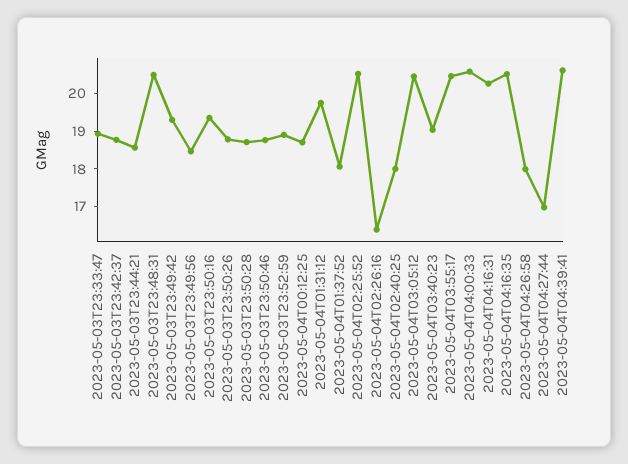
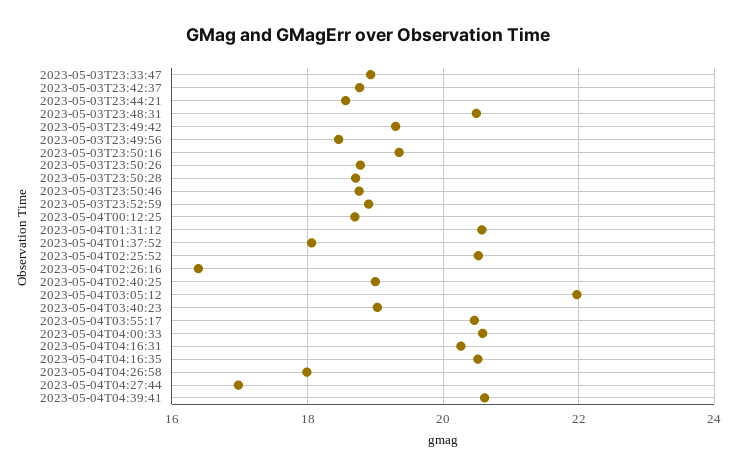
  {
    "2023-05-03T23:33:47": 19,
    "2023-05-03T23:42:37": 18.8,
    "2023-05-03T23:44:21": 18.6,
    "2023-05-03T23:48:31": 20.4,
    "2023-05-03T23:49:42": 19.4,
    "2023-05-03T23:49:56": 18.4,
    "2023-05-03T23:50:16": 19.4,
    "2023-05-03T23:50:26": 18.8,
    "2023-05-03T23:50:28": 18.8,
    "2023-05-03T23:50:46": 18.8,
    "2023-05-03T23:52:59": 19,
    "2023-05-04T00:12:25": 18.8,
-   "2023-05-04T01:31:12": 19.75,
+   "2023-05-04T01:31:12": 20.6,
    "2023-05-04T01:37:52": 18,
    "2023-05-04T02:25:52": 20.6,
    "2023-05-04T02:26:16": 16.4,
-   "2023-05-04T02:40:25": 18,
+   "2023-05-04T02:40:25": 19,
-   "2023-05-04T03:05:12": 20.5,
+   "2023-05-04T03:05:12": 22,
    "2023-05-04T03:40:23": 19,
    "2023-05-04T03:55:17": 20.4,
    "2023-05-04T04:00:33": 20.6,
    "2023-05-04T04:16:31": 20.2,
    "2023-05-04T04:16:35": 20.6,
    "2023-05-04T04:26:58": 18,
    "2023-05-04T04:27:44": 17,
    "2023-05-04T04:39:41": 20.6
  }

